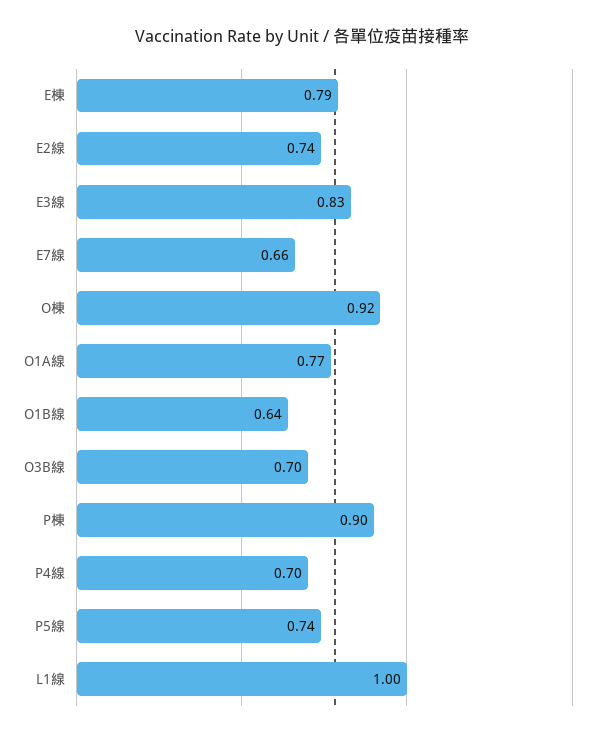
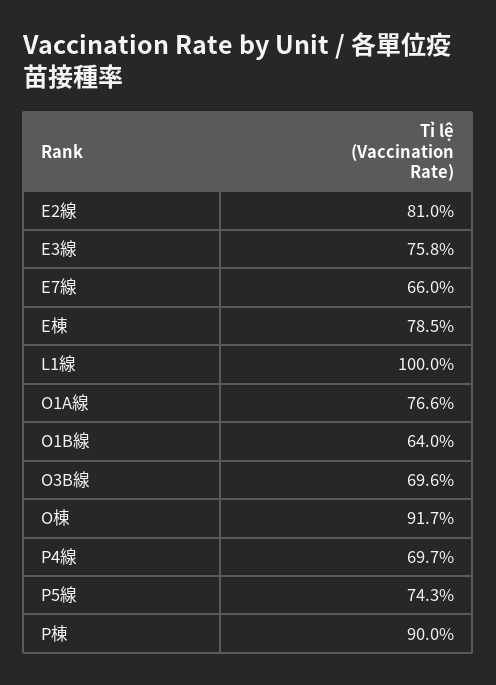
  {
    "E棟": 0.785,
-   "E2線": 0.74,
+   "E2線": 0.81,
-   "E3線": 0.83,
+   "E3線": 0.758,
    "E7線": 0.66,
    "O棟": 0.917,
    "O1A線": 0.766,
    "O1B線": 0.64,
    "O3B線": 0.696,
    "P棟": 0.9,
    "P4線": 0.697,
    "P5線": 0.743,
    "L1線": 1
  }

